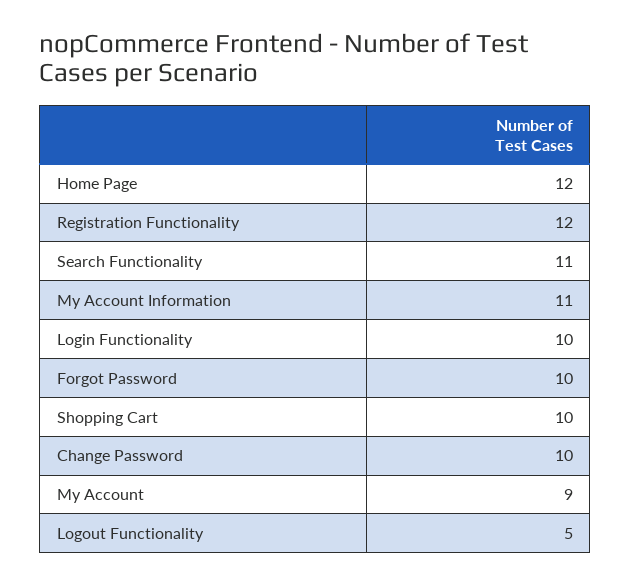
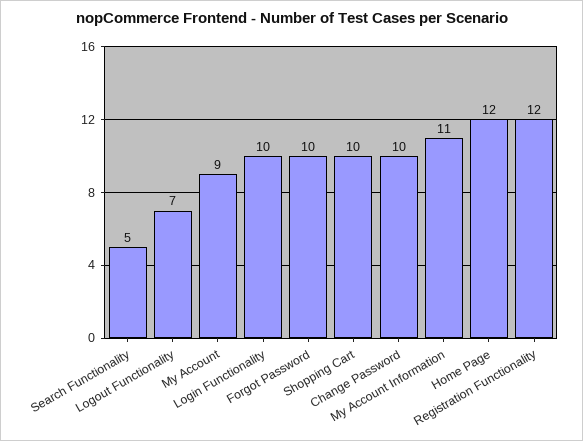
  {
    "Home Page": 12,
    "Registration Functionality": 12,
-   "Search Functionality": 11,
+   "Search Functionality": 5,
    "My Account Information": 11,
    "Login Functionality": 10,
    "Forgot Password": 10,
    "Shopping Cart": 10,
    "Change Password": 10,
    "My Account": 9,
-   "Logout Functionality": 5
+   "Logout Functionality": 7
  }

